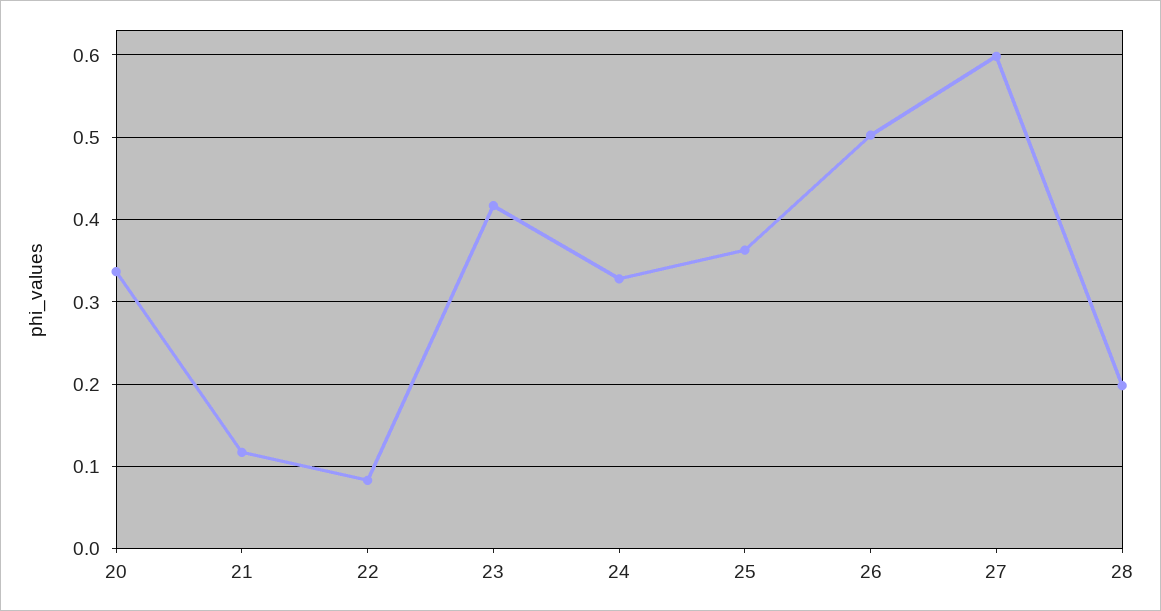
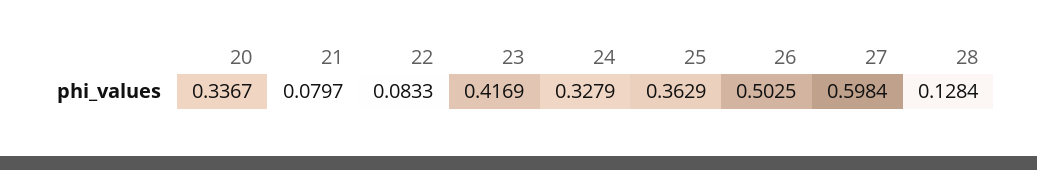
  {
    "20": 0.3367,
-   "21": 0.12,
+   "21": 0.0797,
    "22": 0.0833,
    "23": 0.4169,
    "24": 0.3279,
    "25": 0.3629,
    "26": 0.5025,
    "27": 0.5984,
-   "28": 0.2
+   "28": 0.1284
  }

